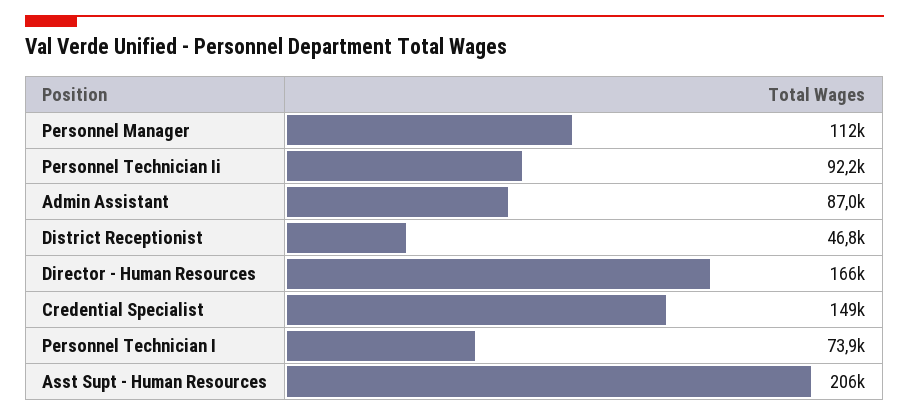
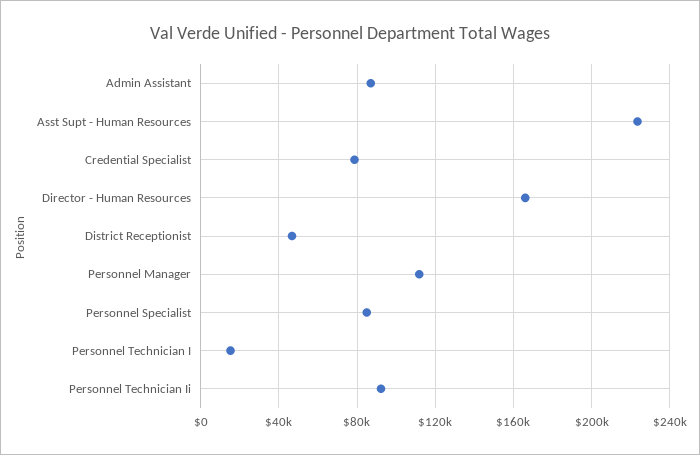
  {
    "Personnel Manager": 112000,
    "Personnel Technician Ii": 92200,
    "Admin Assistant": 87000,
    "District Receptionist": 46800,
    "Director - Human Resources": 166000,
-   "Credential Specialist": 149000,
+   "Credential Specialist": 80000,
-   "Personnel Technician I": 73900,
+   "Personnel Technician I": 15000,
-   "Asst Supt - Human Resources": 206000
+   "Asst Supt - Human Resources": 225000,
+   "Personnel Specialist": 85000
  }

